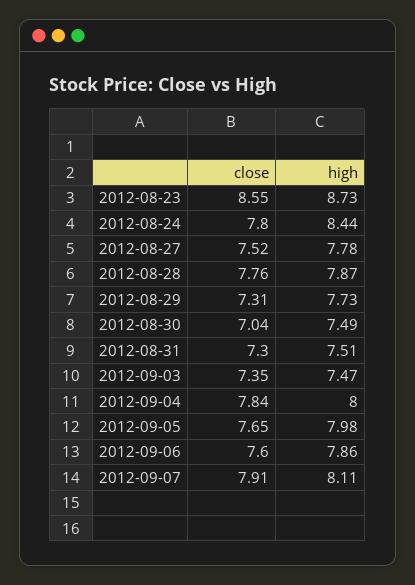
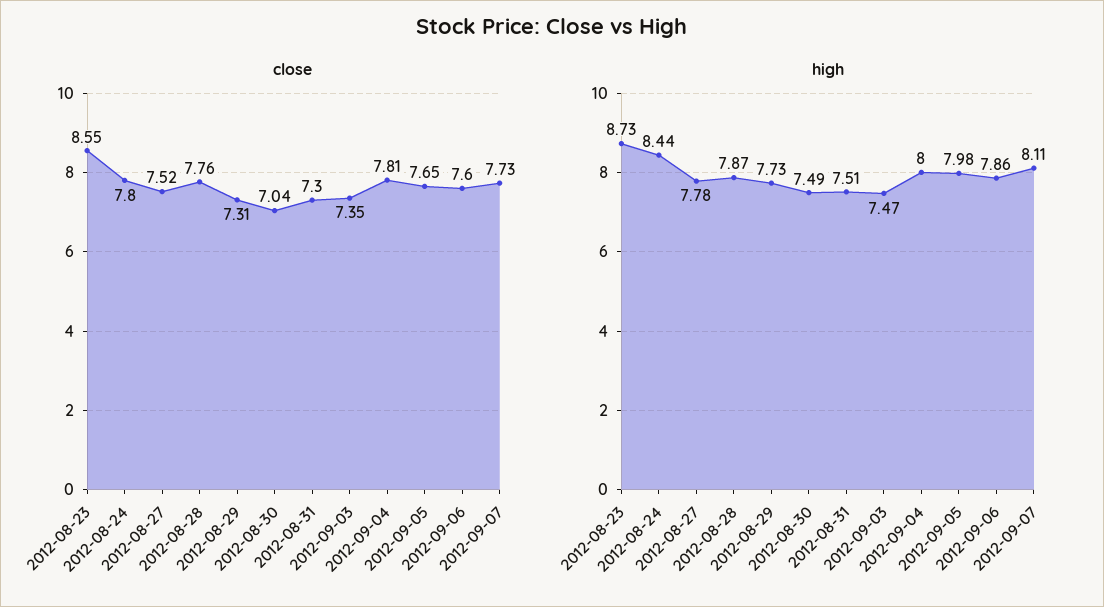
  {
    "close": {
      "2012-08-23": 8.55,
      "2012-08-24": 7.8,
      "2012-08-27": 7.52,
      "2012-08-28": 7.76,
      "2012-08-29": 7.31,
      "2012-08-30": 7.04,
      "2012-08-31": 7.3,
      "2012-09-03": 7.35,
-     "2012-09-04": 7.84,
+     "2012-09-04": 7.81,
      "2012-09-05": 7.65,
      "2012-09-06": 7.6,
-     "2012-09-07": 7.91
+     "2012-09-07": 7.73
    },
    "high": {
      "2012-08-23": 8.73,
      "2012-08-24": 8.44,
      "2012-08-27": 7.78,
      "2012-08-28": 7.87,
      "2012-08-29": 7.73,
      "2012-08-30": 7.49,
      "2012-08-31": 7.51,
      "2012-09-03": 7.47,
      "2012-09-04": 8,
      "2012-09-05": 7.98,
      "2012-09-06": 7.86,
      "2012-09-07": 8.11
    }
  }

